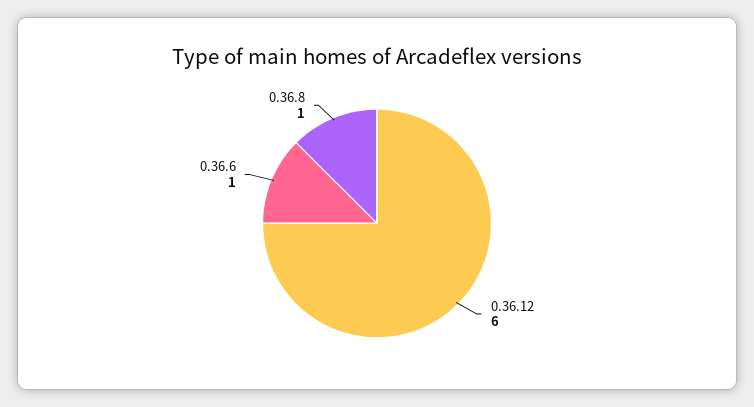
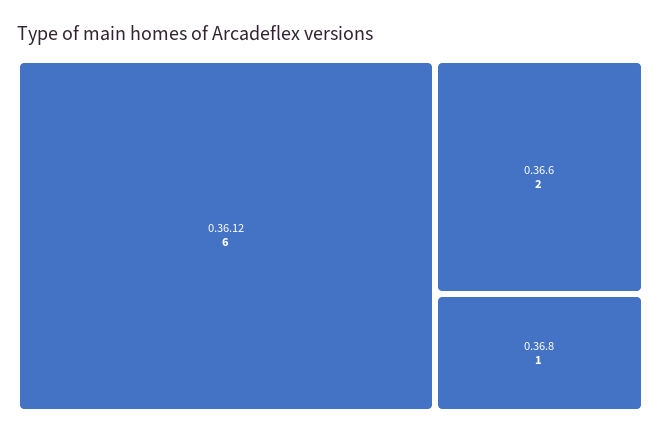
  {
    "0.36.12": 6,
-   "0.36.6": 1,
+   "0.36.6": 2,
    "0.36.8": 1
  }

